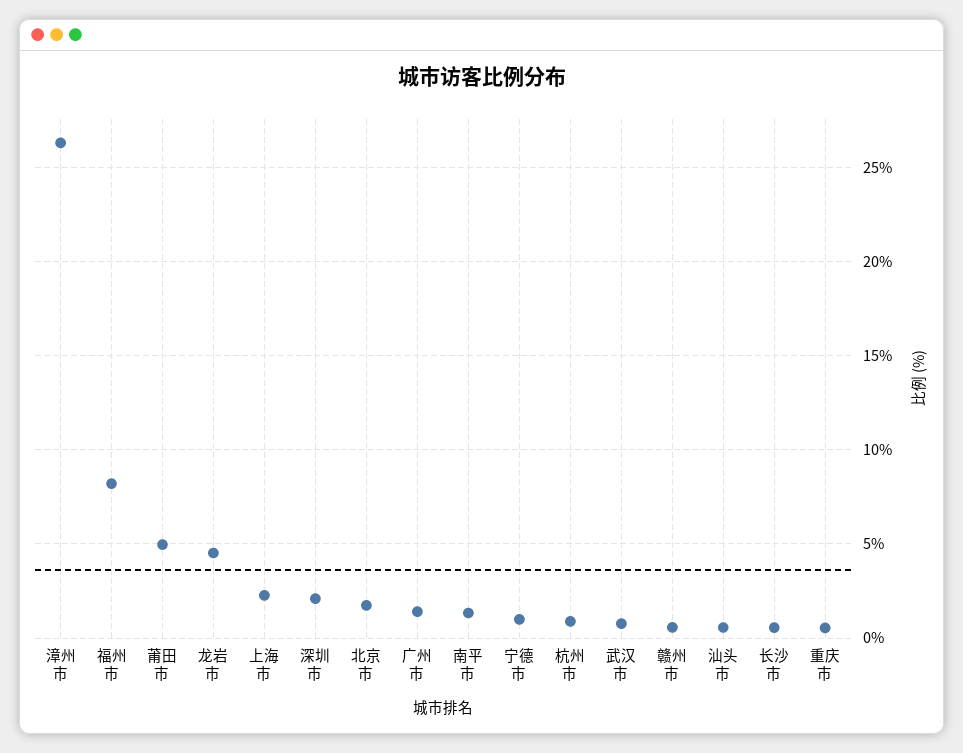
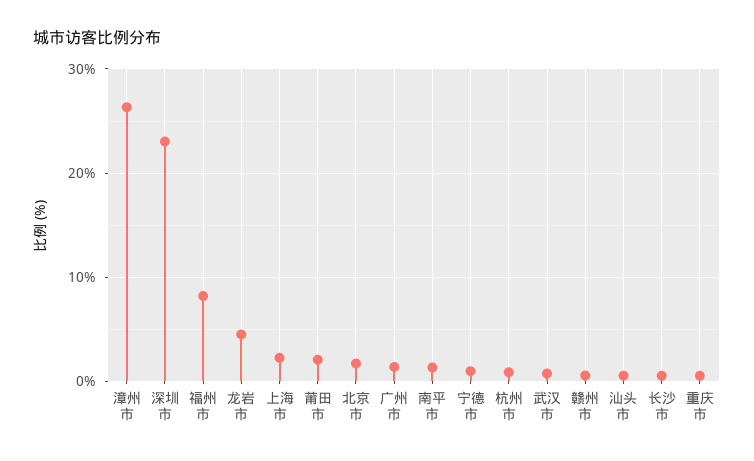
  {
    "漳州市": 26.5,
    "福州市": 8,
-   "莆田市": 5,
+   "莆田市": 2,
    "龙岩市": 4.5,
    "上海市": 2.5,
-   "深圳市": 2,
+   "深圳市": 23,
    "北京市": 1.5,
    "广州市": 1.5,
    "南平市": 1.5,
    "宁德市": 1,
    "杭州市": 1,
    "武汉市": 1,
    "赣州市": 0.5,
    "汕头市": 0.5,
    "长沙市": 0.5,
    "重庆市": 0.5
  }

